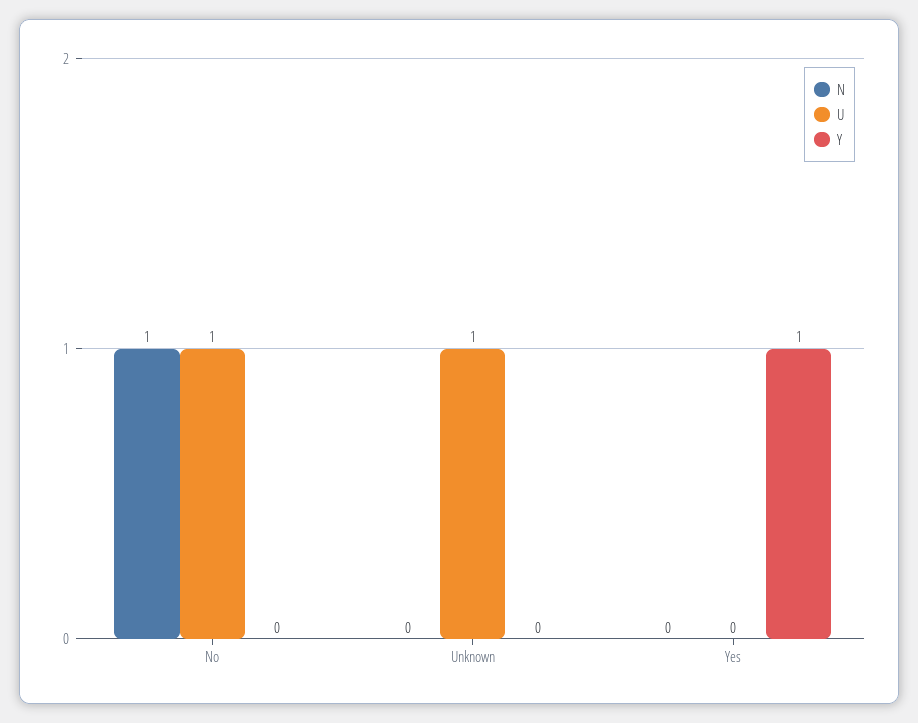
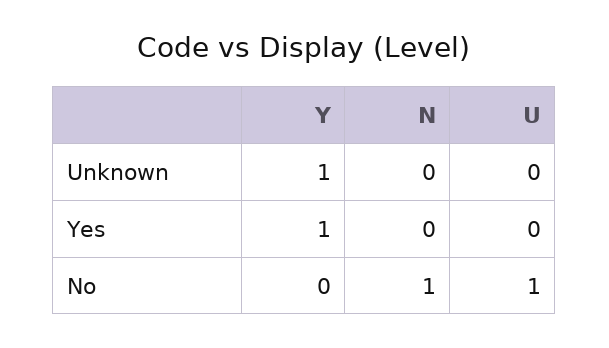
  {
    "N": {
      "No": 1,
      "Unknown": 0,
      "Yes": 0
    },
    "U": {
      "No": 1,
-     "Unknown": 1,
+     "Unknown": 0,
      "Yes": 0
    },
    "Y": {
      "No": 0,
-     "Unknown": 0,
+     "Unknown": 1,
      "Yes": 1
    }
  }

